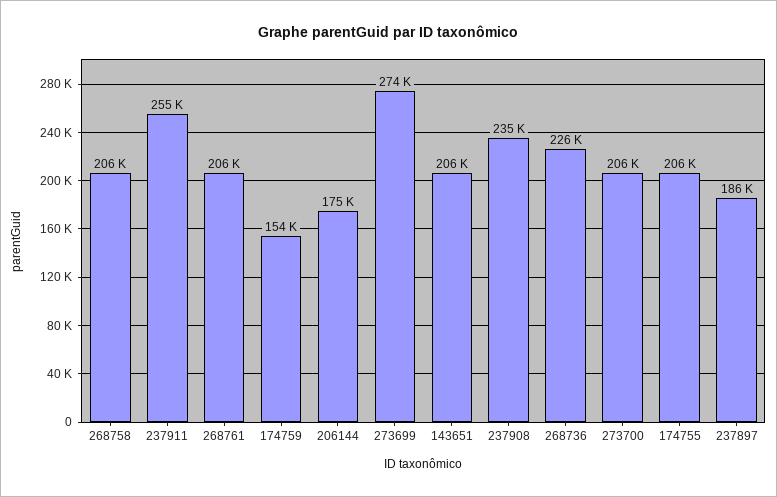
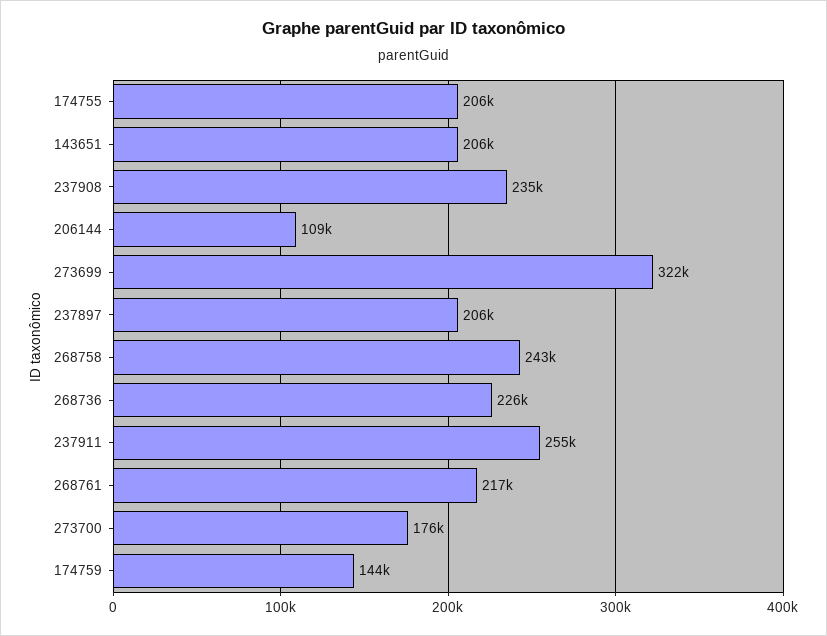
  {
-   "268758": 206000,
+   "268758": 243000,
    "237911": 255000,
-   "268761": 206000,
+   "268761": 217000,
-   "174759": 154000,
+   "174759": 144000,
-   "206144": 175000,
+   "206144": 109000,
-   "273699": 274000,
+   "273699": 322000,
    "143651": 206000,
    "237908": 235000,
    "268736": 226000,
-   "273700": 206000,
+   "273700": 176000,
    "174755": 206000,
-   "237897": 186000
+   "237897": 206000
  }

